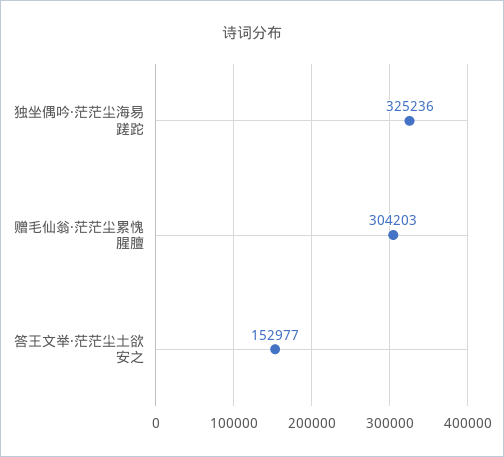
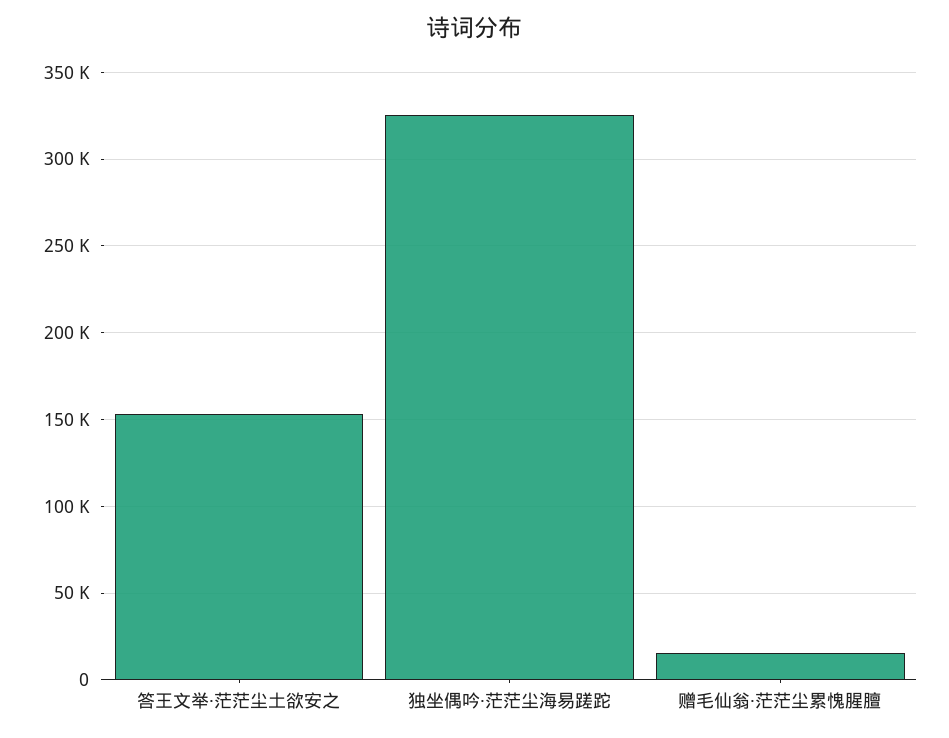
  {
    "独坐偶吟·茫茫尘海易蹉跎": 325236,
-   "赠毛仙翁·茫茫尘累愧腥膻": 304203,
+   "赠毛仙翁·茫茫尘累愧腥膻": 15000,
    "答王文举·茫茫尘土欲安之": 152977
  }

